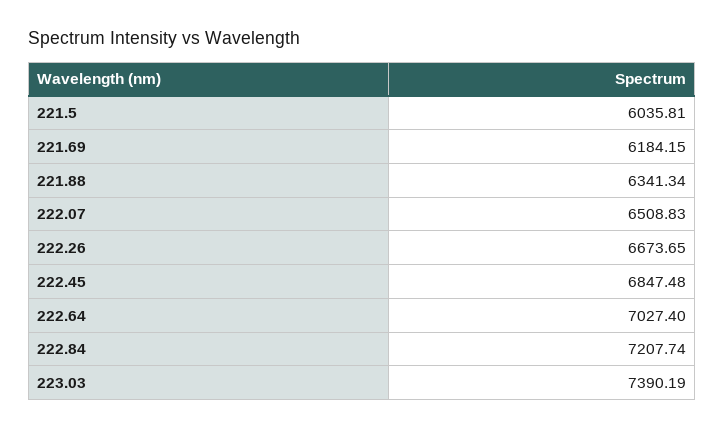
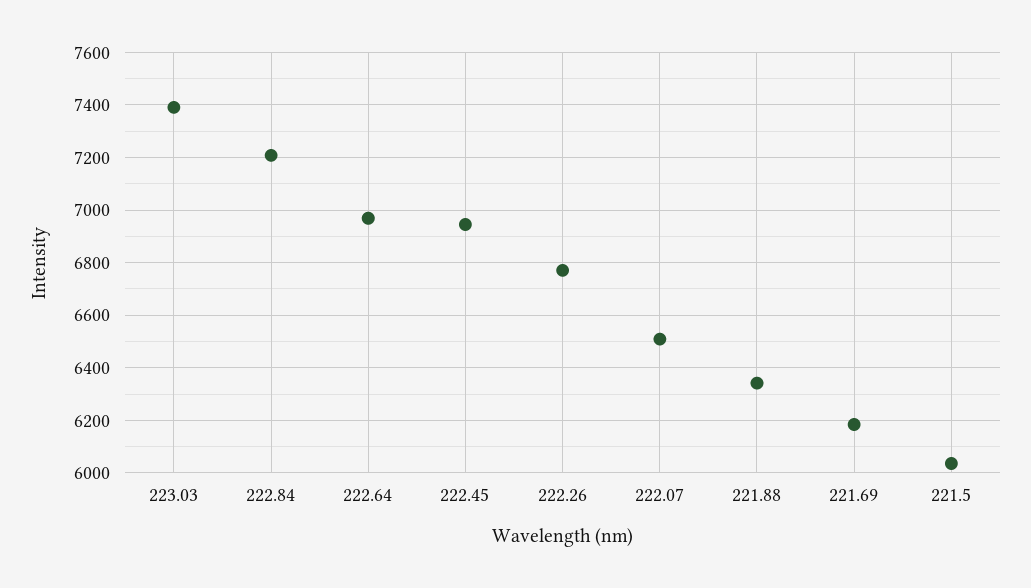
  {
    "221.5": 6035.81,
    "221.69": 6184.15,
    "221.88": 6341.34,
    "222.07": 6508.83,
-   "222.26": 6673.65,
+   "222.26": 6775,
-   "222.45": 6847.48,
+   "222.45": 6950,
-   "222.64": 7027.4,
+   "222.64": 6975,
    "222.84": 7207.74,
    "223.03": 7390.19
  }

